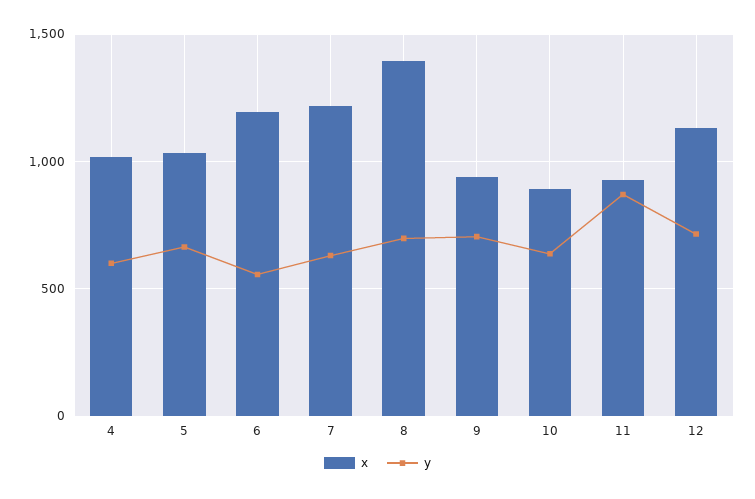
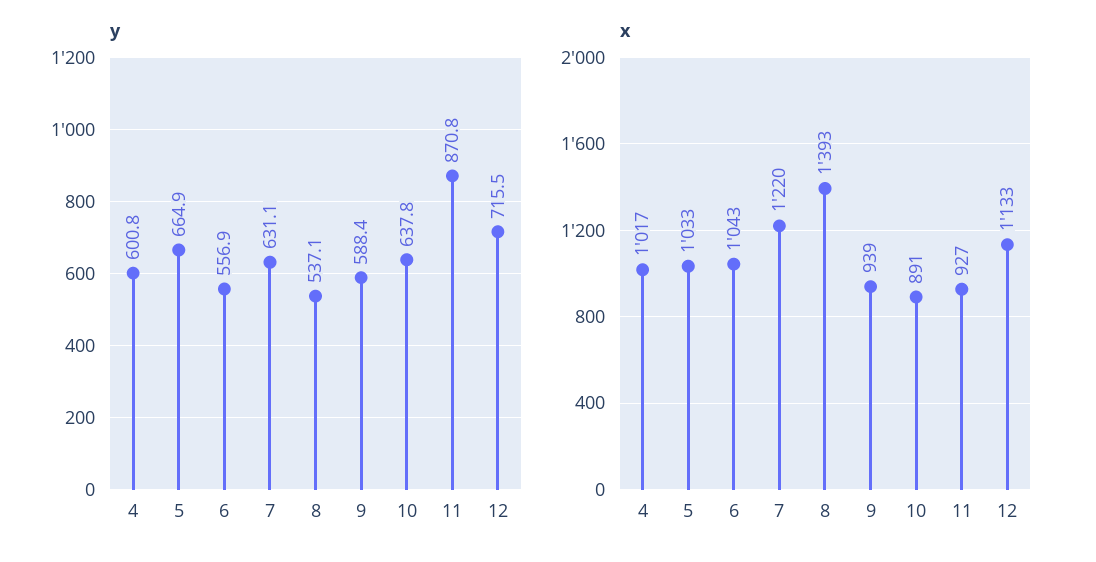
  {
    "x": {
      "4": 1017,
      "5": 1033,
-     "6": 1200,
+     "6": 1043,
      "7": 1220,
      "8": 1393,
      "9": 939,
      "10": 891,
      "11": 927,
      "12": 1133
    },
    "y": {
      "4": 600.8,
      "5": 664.9,
      "6": 556.9,
      "7": 631.1,
-     "8": 700,
+     "8": 537.1,
-     "9": 700,
+     "9": 588.4,
      "10": 637.8,
      "11": 870.8,
      "12": 715.5
    }
  }

